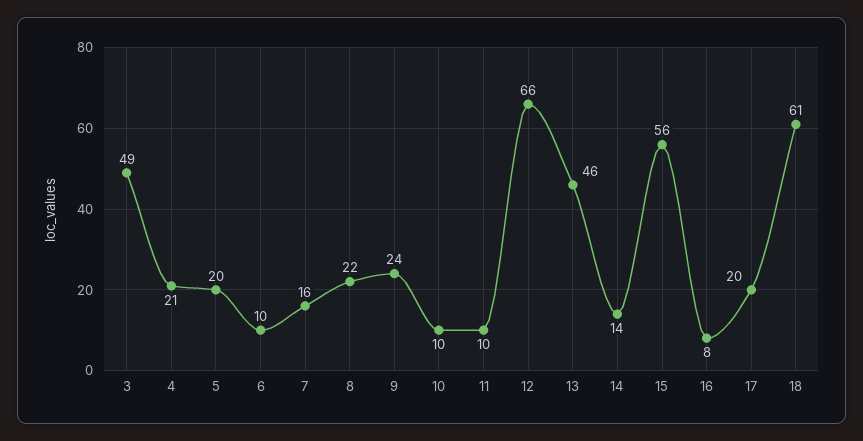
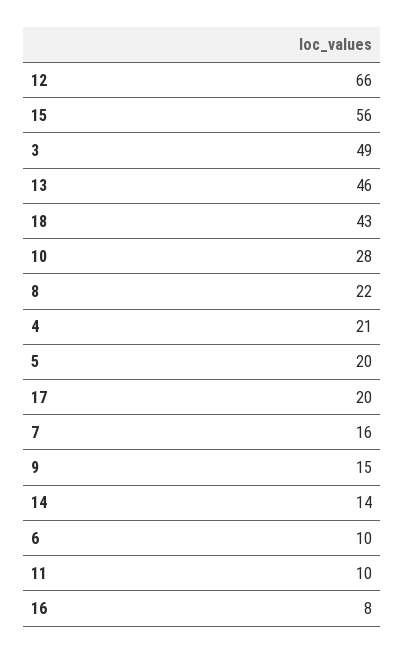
  {
    "3": 49,
    "4": 21,
    "5": 20,
    "6": 10,
    "7": 16,
    "8": 22,
-   "9": 24,
+   "9": 15,
-   "10": 10,
+   "10": 28,
    "11": 10,
    "12": 66,
    "13": 46,
    "14": 14,
    "15": 56,
    "16": 8,
    "17": 20,
-   "18": 61
+   "18": 43
  }

